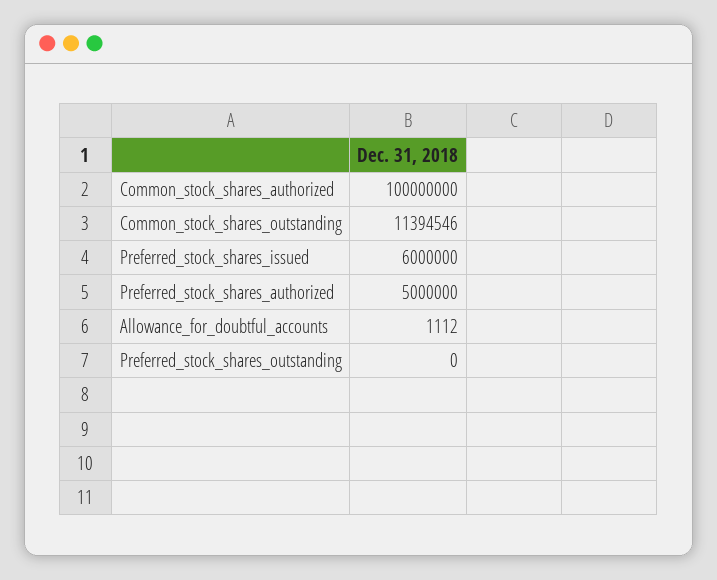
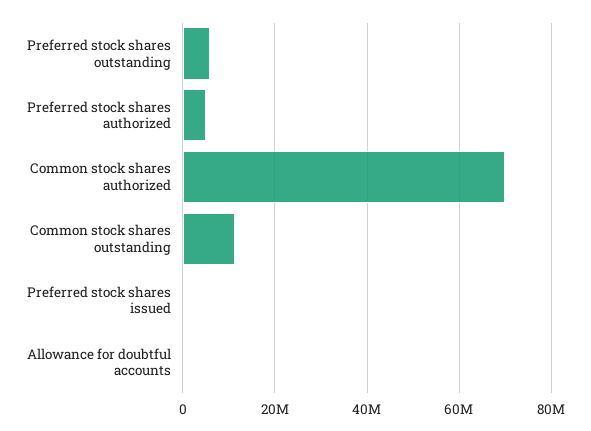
  {
-   "Common_stock_shares_authorized": 100000000,
+   "Common_stock_shares_authorized": 70000000,
    "Common_stock_shares_outstanding": 11394546,
-   "Preferred_stock_shares_issued": 6000000,
+   "Preferred_stock_shares_issued": 0,
    "Preferred_stock_shares_authorized": 5000000,
    "Allowance_for_doubtful_accounts": 1112,
-   "Preferred_stock_shares_outstanding": 0
+   "Preferred_stock_shares_outstanding": 6000000
  }

